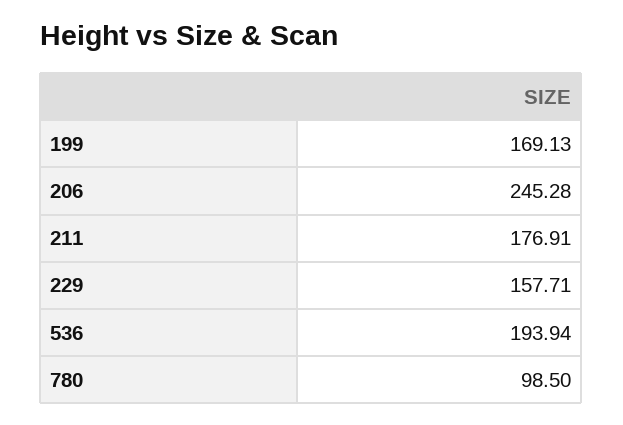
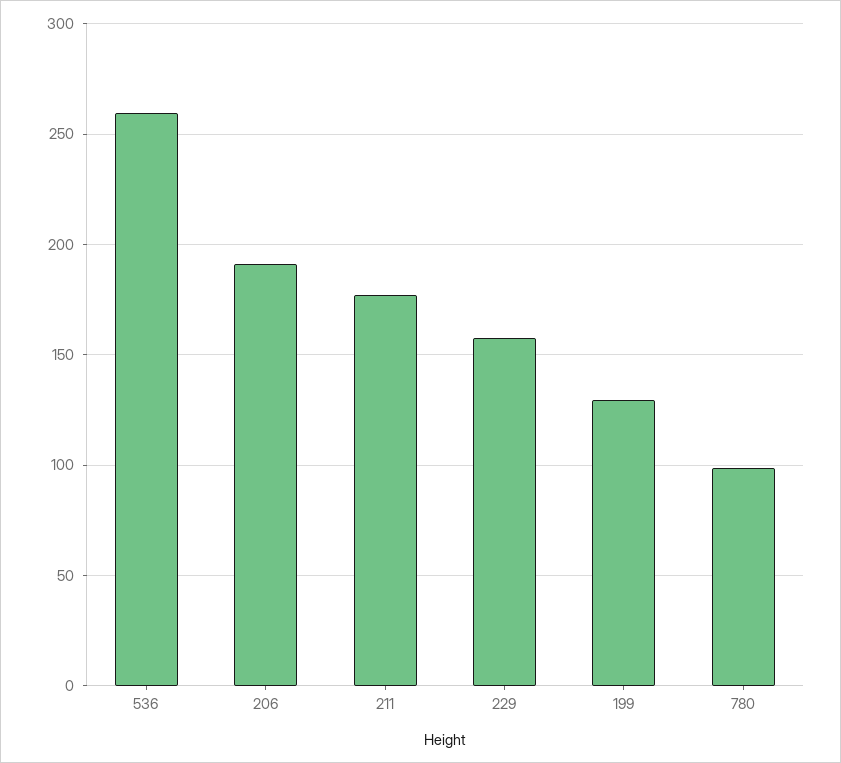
  {
-   "199": 169.13,
+   "199": 130,
-   "206": 245.28,
+   "206": 190,
    "211": 176.91,
    "229": 157.71,
-   "536": 193.94,
+   "536": 260,
    "780": 98.5
  }

